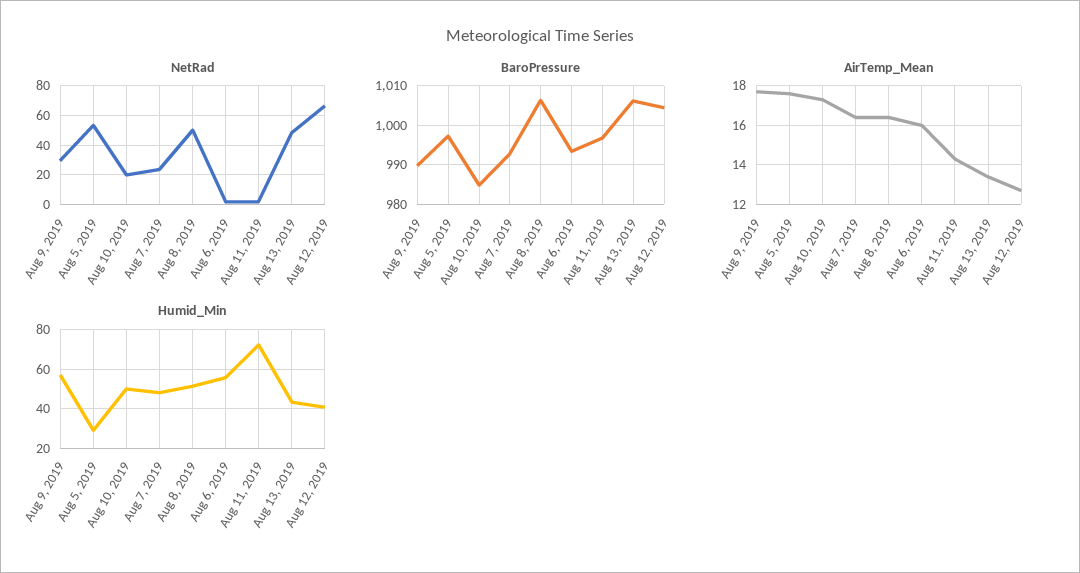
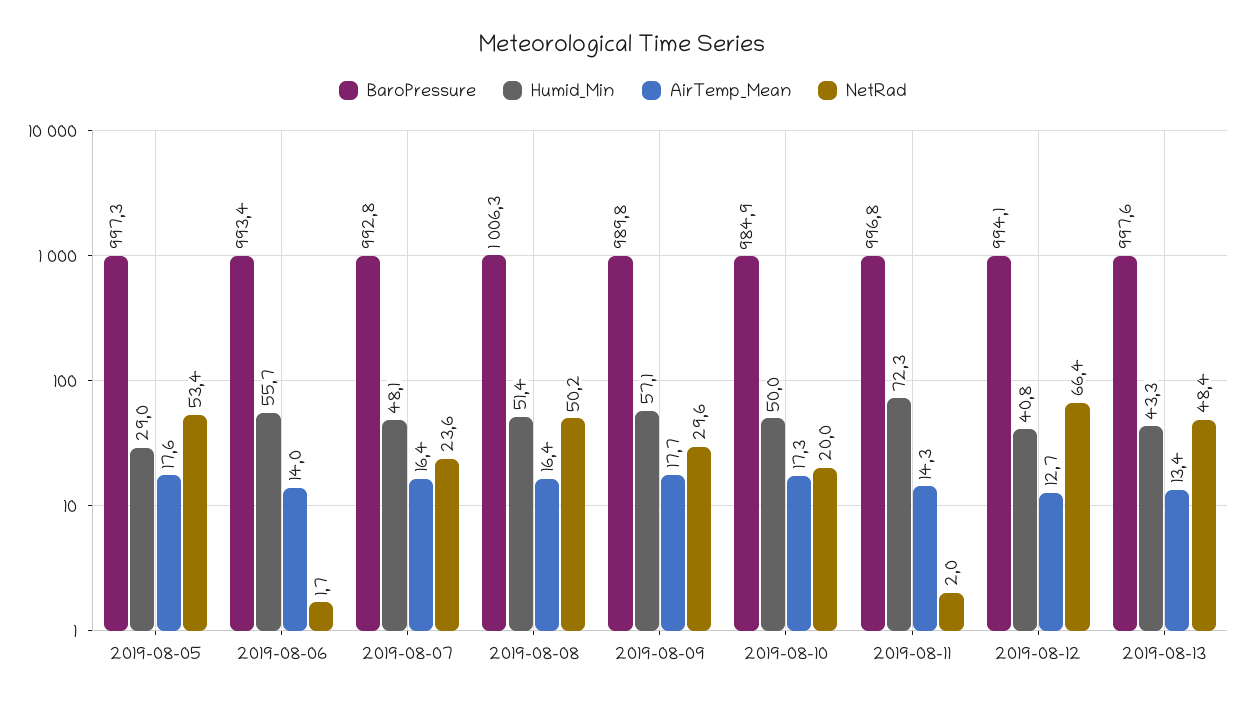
  {
    "NetRad": {
      "Aug 9, 2019": 29.6,
      "Aug 5, 2019": 53.4,
      "Aug 10, 2019": 20,
      "Aug 7, 2019": 23.6,
      "Aug 8, 2019": 50.2,
      "Aug 6, 2019": 1.7,
      "Aug 11, 2019": 2,
      "Aug 13, 2019": 48.4,
      "Aug 12, 2019": 66.4
    },
    "BaroPressure": {
      "Aug 9, 2019": 989.8,
      "Aug 5, 2019": 997.3,
      "Aug 10, 2019": 984.9,
      "Aug 7, 2019": 992.8,
      "Aug 8, 2019": 1006.3,
      "Aug 6, 2019": 993.4,
      "Aug 11, 2019": 996.8,
-     "Aug 13, 2019": 1006,
+     "Aug 13, 2019": 997.6,
-     "Aug 12, 2019": 1004
+     "Aug 12, 2019": 994.1
    },
    "AirTemp_Mean": {
      "Aug 9, 2019": 17.7,
      "Aug 5, 2019": 17.6,
      "Aug 10, 2019": 17.3,
      "Aug 7, 2019": 16.4,
      "Aug 8, 2019": 16.4,
-     "Aug 6, 2019": 16,
+     "Aug 6, 2019": 14,
      "Aug 11, 2019": 14.3,
      "Aug 13, 2019": 13.4,
      "Aug 12, 2019": 12.7
    },
    "Humid_Min": {
      "Aug 9, 2019": 57.1,
      "Aug 5, 2019": 29,
      "Aug 10, 2019": 50,
      "Aug 7, 2019": 48.1,
      "Aug 8, 2019": 51.4,
      "Aug 6, 2019": 55.7,
      "Aug 11, 2019": 72.3,
      "Aug 13, 2019": 43.3,
      "Aug 12, 2019": 40.8
    }
  }

